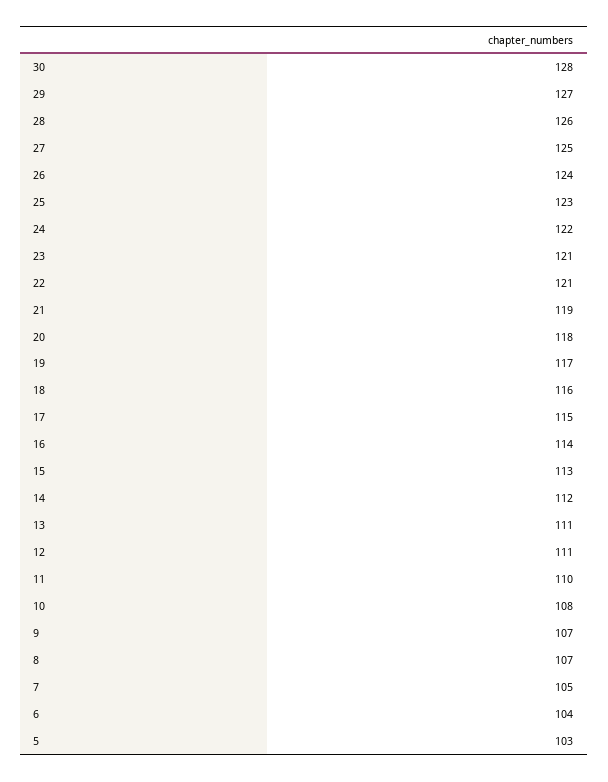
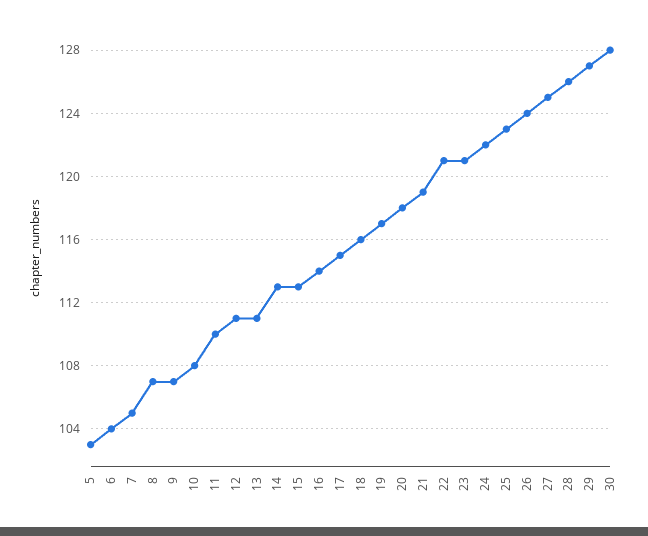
  {
    "30": 128,
    "29": 127,
    "28": 126,
    "27": 125,
    "26": 124,
    "25": 123,
    "24": 122,
    "23": 121,
    "22": 121,
    "21": 119,
    "20": 118,
    "19": 117,
    "18": 116,
    "17": 115,
    "16": 114,
    "15": 113,
-   "14": 112,
+   "14": 113,
    "13": 111,
    "12": 111,
    "11": 110,
    "10": 108,
    "9": 107,
    "8": 107,
    "7": 105,
    "6": 104,
    "5": 103
  }

